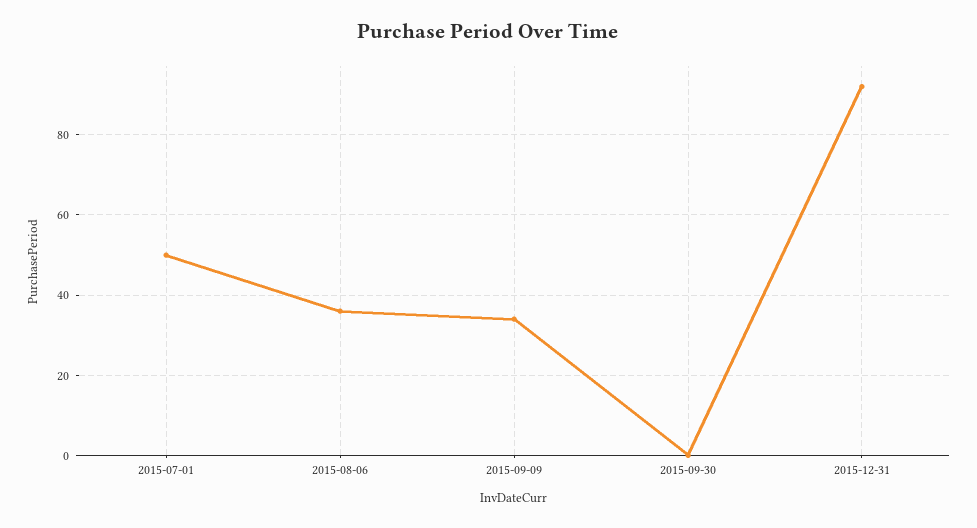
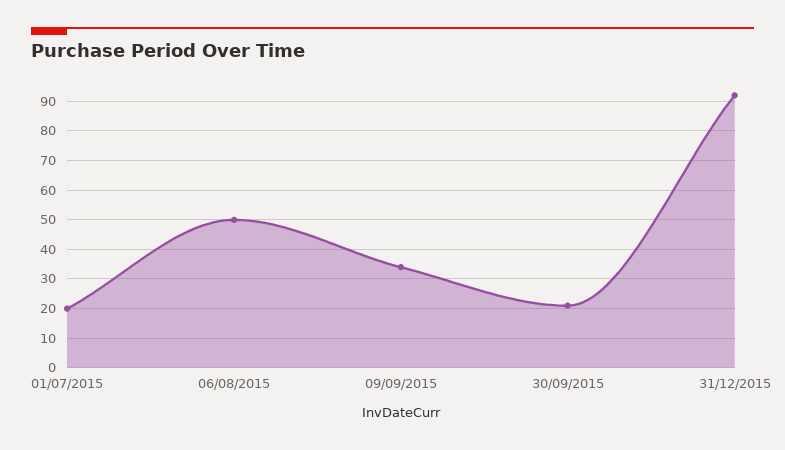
  {
-   "2015-07-01": 50,
+   "2015-07-01": 20,
-   "2015-08-06": 35,
+   "2015-08-06": 50,
    "2015-09-09": 35,
-   "2015-09-30": 0,
+   "2015-09-30": 20,
    "2015-12-31": 90
  }

